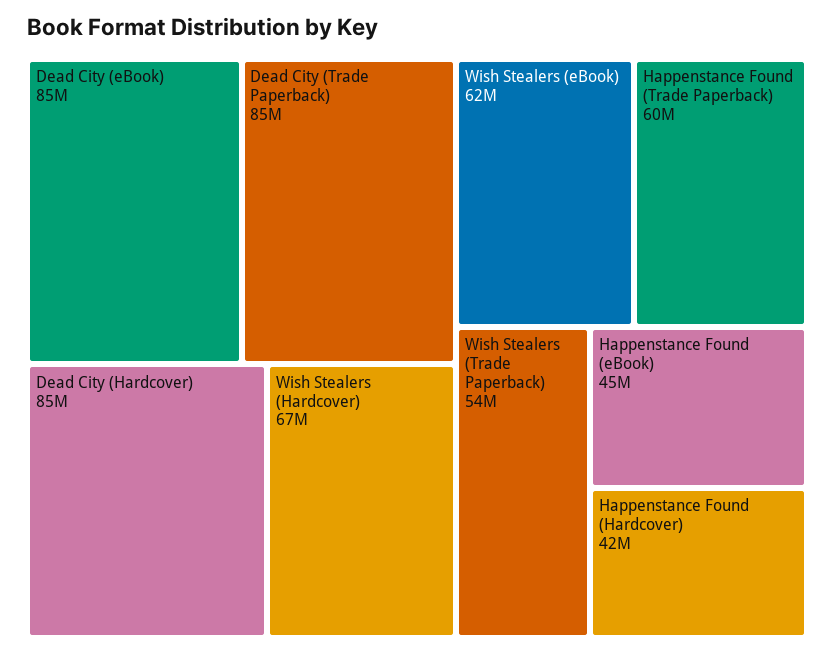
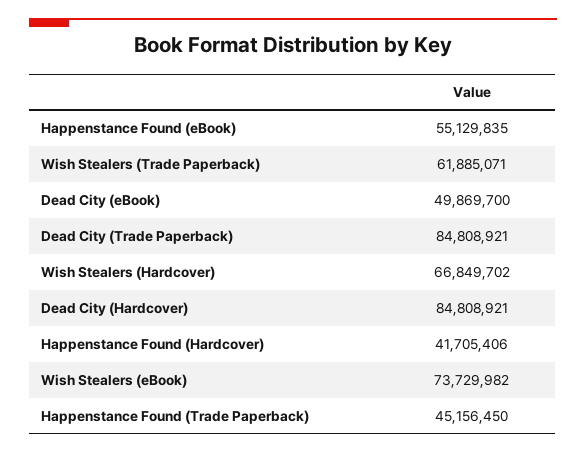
  {
-   "Dead City (eBook)": 85000000,
+   "Dead City (eBook)": 49869700,
    "Dead City (Trade Paperback)": 84808921,
    "Dead City (Hardcover)": 84808921,
    "Wish Stealers (Hardcover)": 66849702,
-   "Wish Stealers (eBook)": 62000000,
+   "Wish Stealers (eBook)": 73729982,
-   "Happenstance Found (Trade Paperback)": 60000000,
+   "Happenstance Found (Trade Paperback)": 45156450,
-   "Wish Stealers (Trade Paperback)": 54000000,
+   "Wish Stealers (Trade Paperback)": 61885071,
-   "Happenstance Found (eBook)": 45000000,
+   "Happenstance Found (eBook)": 55129835,
    "Happenstance Found (Hardcover)": 41705406
  }

